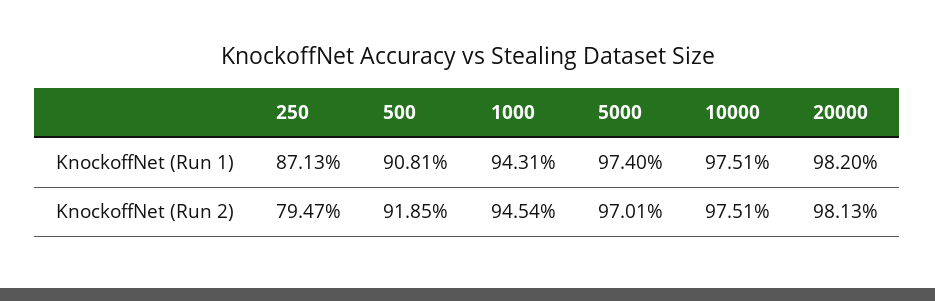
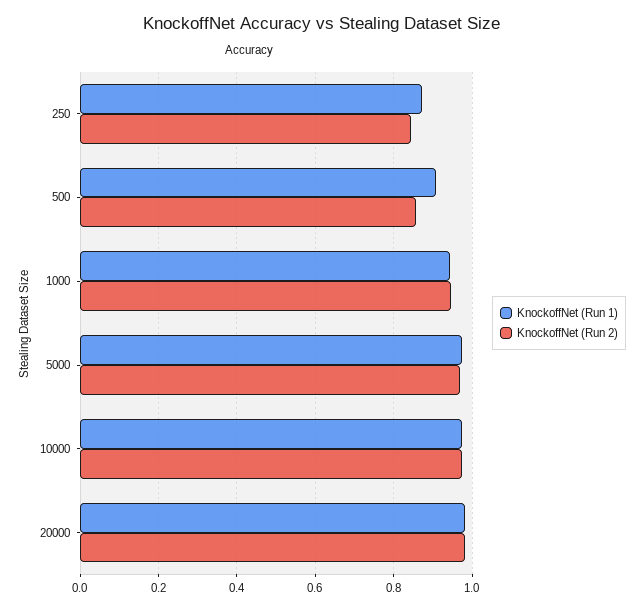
  {
    "KnockoffNet (Run 1)": {
      "250": 0.8713,
      "500": 0.9081,
      "1000": 0.9431,
      "5000": 0.974,
      "10000": 0.9751,
      "20000": 0.982
    },
    "KnockoffNet (Run 2)": {
-     "250": 0.7947,
+     "250": 0.84,
-     "500": 0.9185,
+     "500": 0.86,
      "1000": 0.9454,
      "5000": 0.9701,
      "10000": 0.9751,
      "20000": 0.9813
    }
  }

